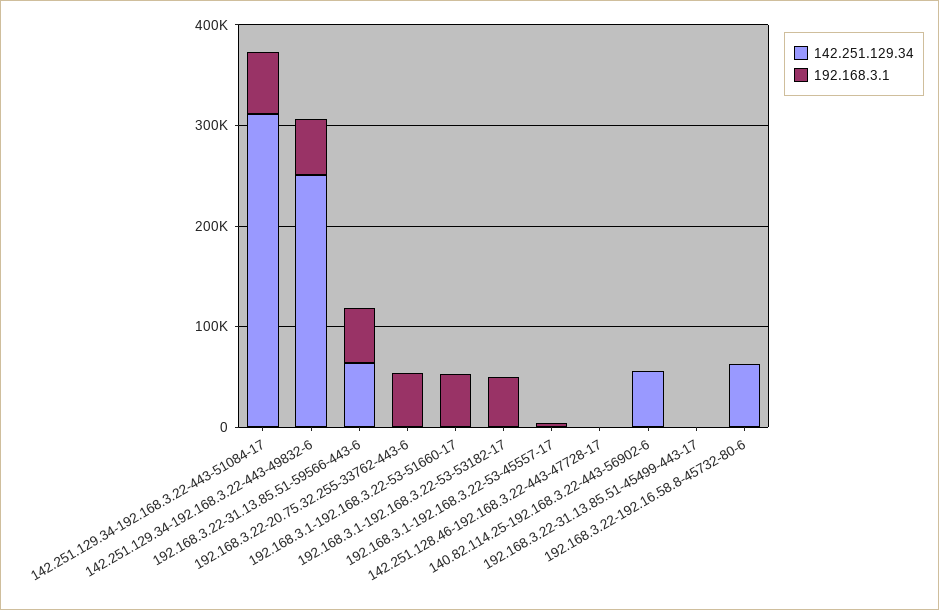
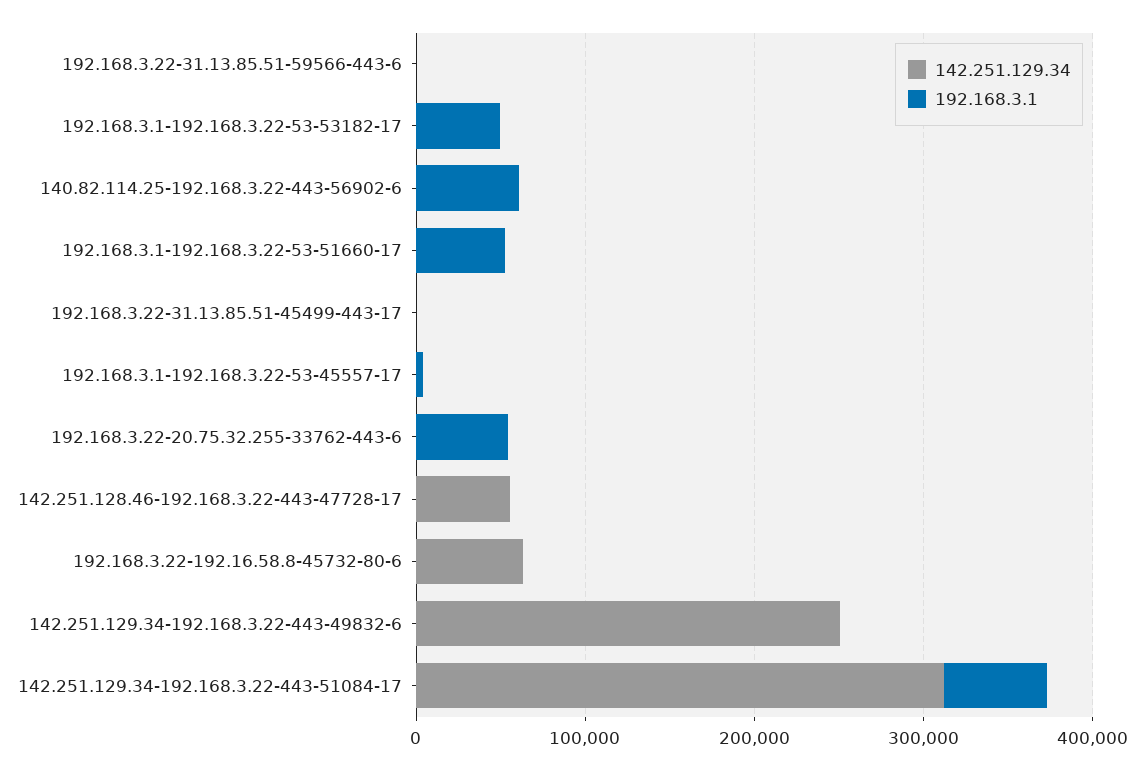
  {
    "142.251.129.34": {
      "142.251.129.34-192.168.3.22-443-51084-17": 320000,
      "142.251.129.34-192.168.3.22-443-49832-6": 260000,
-     "192.168.3.22-31.13.85.51-59566-443-6": 60000,
+     "192.168.3.22-31.13.85.51-59566-443-6": 0,
      "192.168.3.22-20.75.32.255-33762-443-6": 0,
      "192.168.3.1-192.168.3.22-53-51660-17": 0,
      "192.168.3.1-192.168.3.22-53-53182-17": 0,
      "192.168.3.1-192.168.3.22-53-45557-17": 0,
-     "142.251.128.46-192.168.3.22-443-47728-17": 0,
+     "142.251.128.46-192.168.3.22-443-47728-17": 60000,
-     "140.82.114.25-192.168.3.22-443-56902-6": 60000,
+     "140.82.114.25-192.168.3.22-443-56902-6": 0,
      "192.168.3.22-31.13.85.51-45499-443-17": 0,
      "192.168.3.22-192.16.58.8-45732-80-6": 60000
    },
    "192.168.3.1": {
      "142.251.129.34-192.168.3.22-443-51084-17": 60000,
-     "142.251.129.34-192.168.3.22-443-49832-6": 60000,
+     "142.251.129.34-192.168.3.22-443-49832-6": 0,
-     "192.168.3.22-31.13.85.51-59566-443-6": 60000,
+     "192.168.3.22-31.13.85.51-59566-443-6": 0,
      "192.168.3.22-20.75.32.255-33762-443-6": 60000,
      "192.168.3.1-192.168.3.22-53-51660-17": 60000,
      "192.168.3.1-192.168.3.22-53-53182-17": 40000,
      "192.168.3.1-192.168.3.22-53-45557-17": 0,
      "142.251.128.46-192.168.3.22-443-47728-17": 0,
-     "140.82.114.25-192.168.3.22-443-56902-6": 0,
+     "140.82.114.25-192.168.3.22-443-56902-6": 60000,
      "192.168.3.22-31.13.85.51-45499-443-17": 0,
      "192.168.3.22-192.16.58.8-45732-80-6": 0
    }
  }

